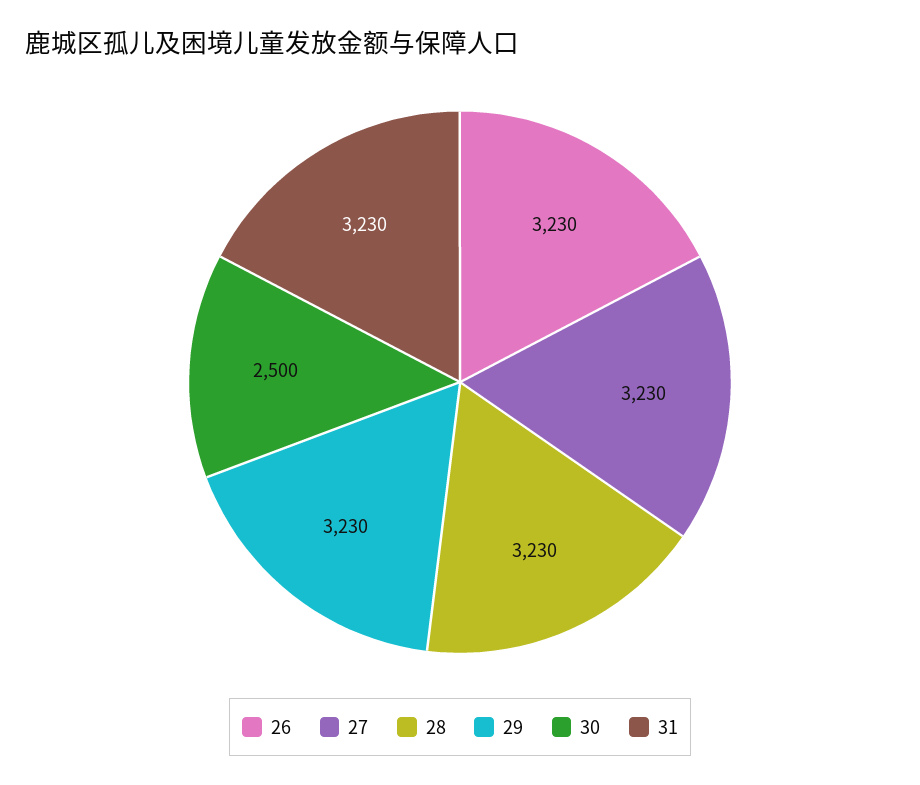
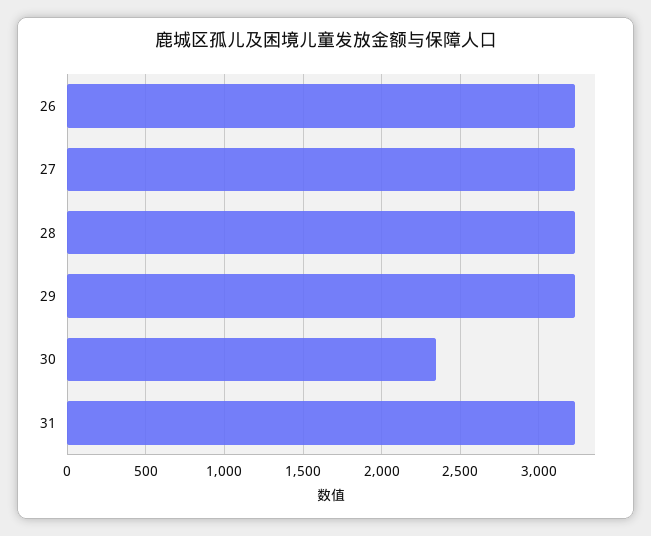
  {
    "26": 3230,
    "27": 3230,
    "28": 3230,
    "29": 3230,
-   "30": 2500,
+   "30": 2350,
    "31": 3230
  }

